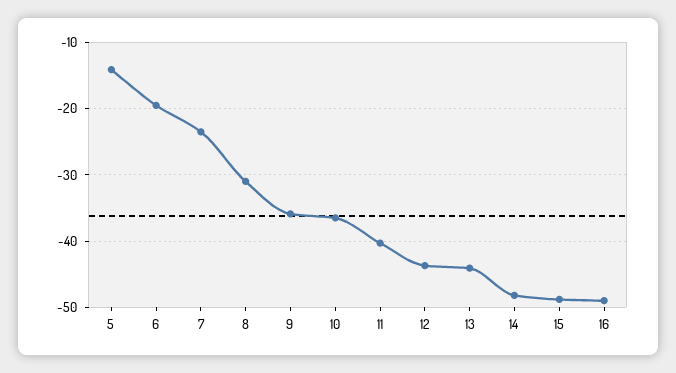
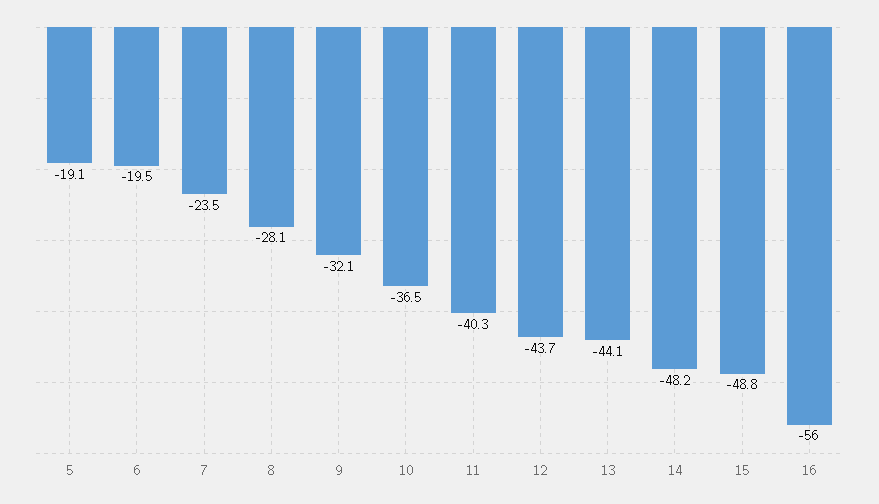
  {
-   "5": -14,
+   "5": -19.1,
    "6": -19.5,
    "7": -23.5,
-   "8": -31,
+   "8": -28.1,
-   "9": -36,
+   "9": -32.1,
    "10": -36.5,
    "11": -40.3,
    "12": -43.7,
    "13": -44.1,
    "14": -48.2,
    "15": -48.8,
-   "16": -49
+   "16": -56
  }

